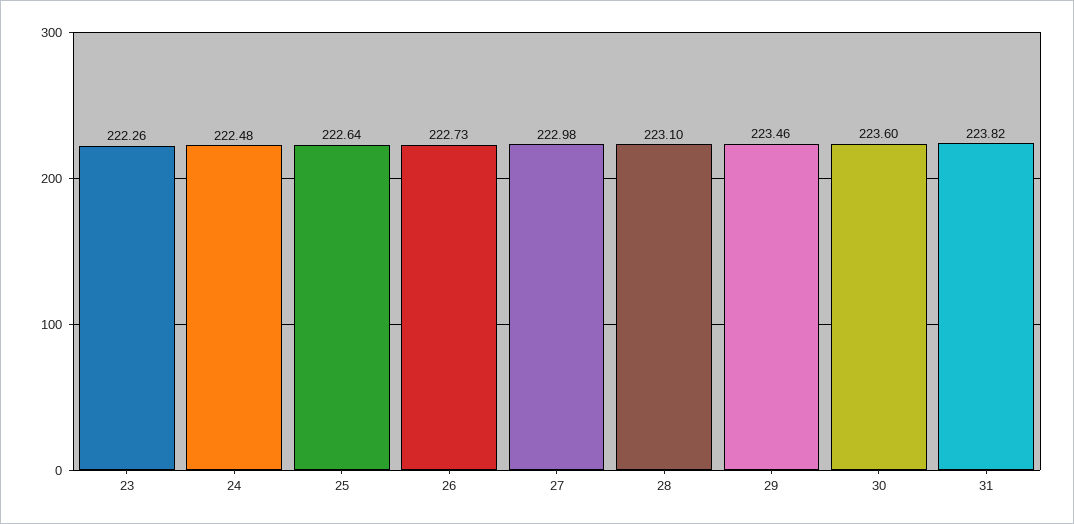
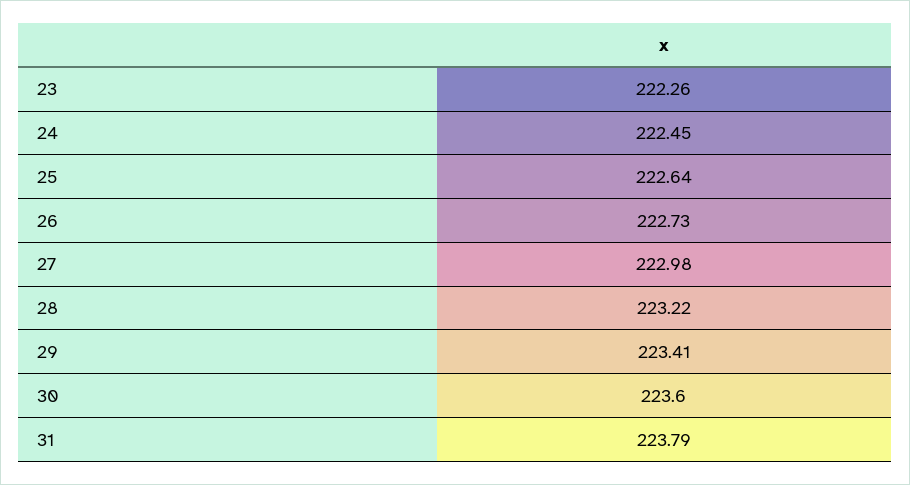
  {
    "23": 222.26,
-   "24": 222.48,
+   "24": 222.45,
    "25": 222.64,
    "26": 222.73,
    "27": 222.98,
-   "28": 223.1,
+   "28": 223.22,
-   "29": 223.46,
+   "29": 223.41,
    "30": 223.6,
-   "31": 223.82
+   "31": 223.79
  }

